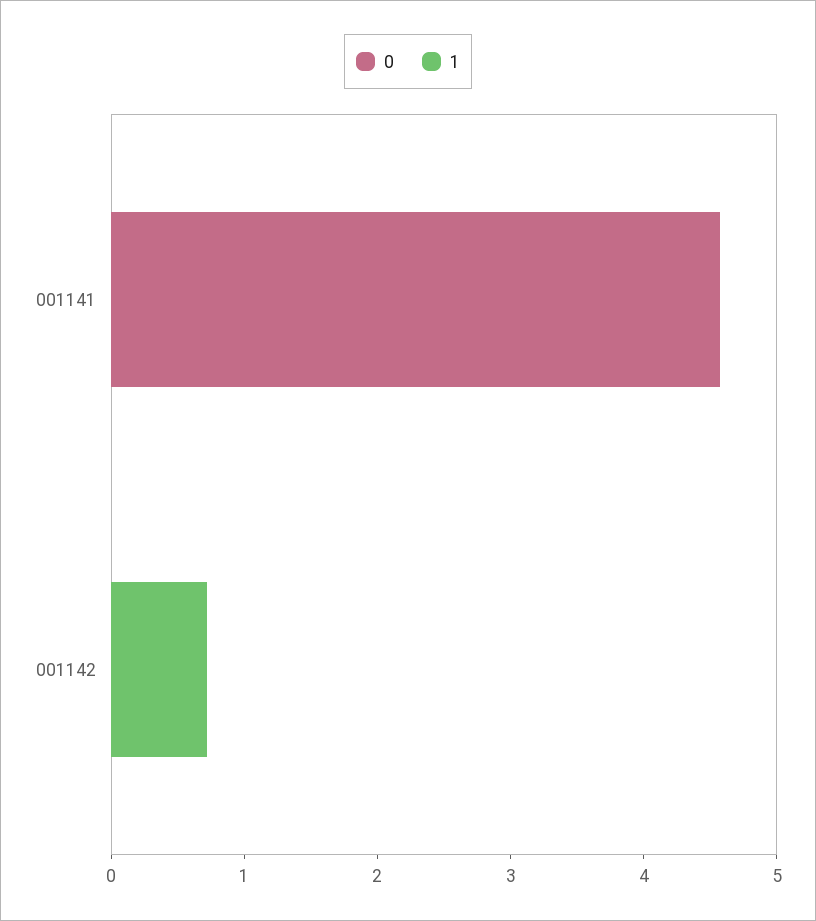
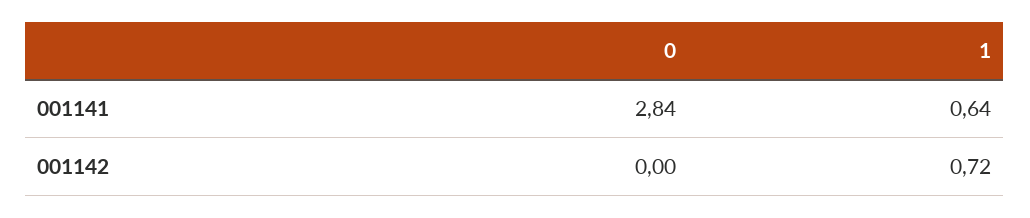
  {
    "0": {
-     "001141": 4.6,
+     "001141": 2.84,
      "001142": 0
    },
    "1": {
-     "001141": 0,
+     "001141": 0.64,
      "001142": 0.72
    }
  }

